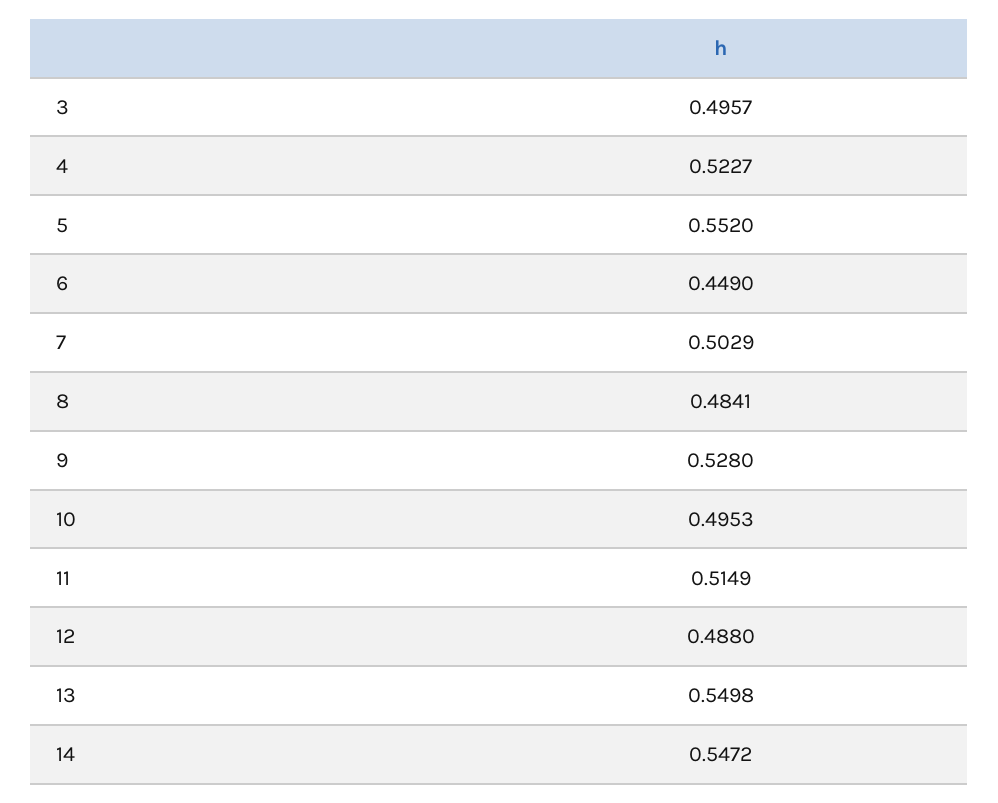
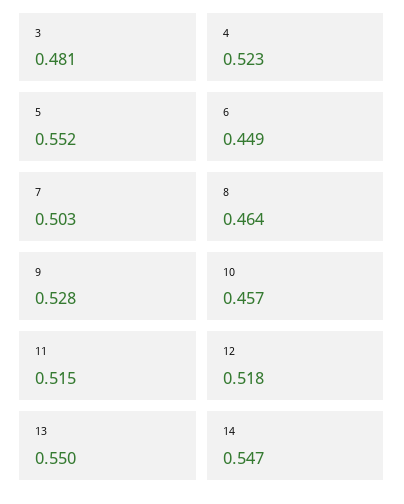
  {
-   "3": 0.4957,
+   "3": 0.481,
    "4": 0.5227,
    "5": 0.552,
    "6": 0.449,
    "7": 0.5029,
-   "8": 0.4841,
+   "8": 0.464,
    "9": 0.528,
-   "10": 0.4953,
+   "10": 0.457,
    "11": 0.5149,
-   "12": 0.488,
+   "12": 0.518,
    "13": 0.5498,
    "14": 0.5472
  }

